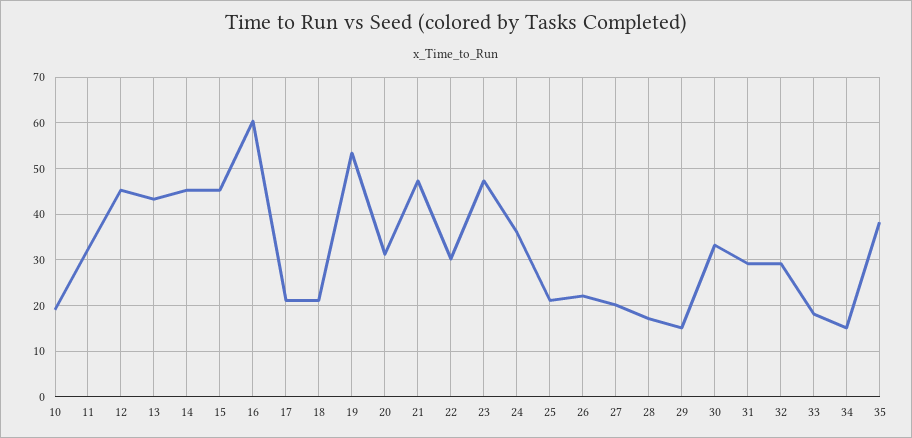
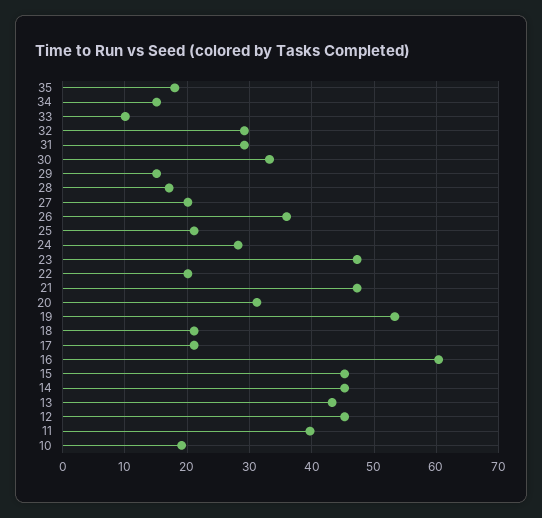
  {
    "10": 19,
-   "11": 32,
+   "11": 40,
    "12": 45,
    "13": 43,
    "14": 45,
    "15": 45,
    "16": 60,
    "17": 21,
    "18": 21,
    "19": 53,
    "20": 31,
    "21": 47,
-   "22": 30,
+   "22": 20,
    "23": 47,
-   "24": 36,
+   "24": 28,
    "25": 21,
-   "26": 22,
+   "26": 36,
    "27": 20,
    "28": 17,
    "29": 15,
    "30": 33,
    "31": 29,
    "32": 29,
-   "33": 18,
+   "33": 10,
    "34": 15,
-   "35": 38
+   "35": 18
  }

